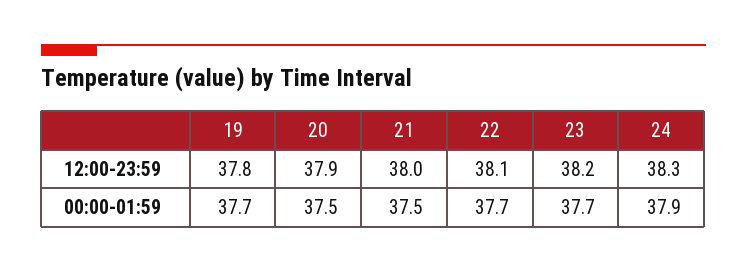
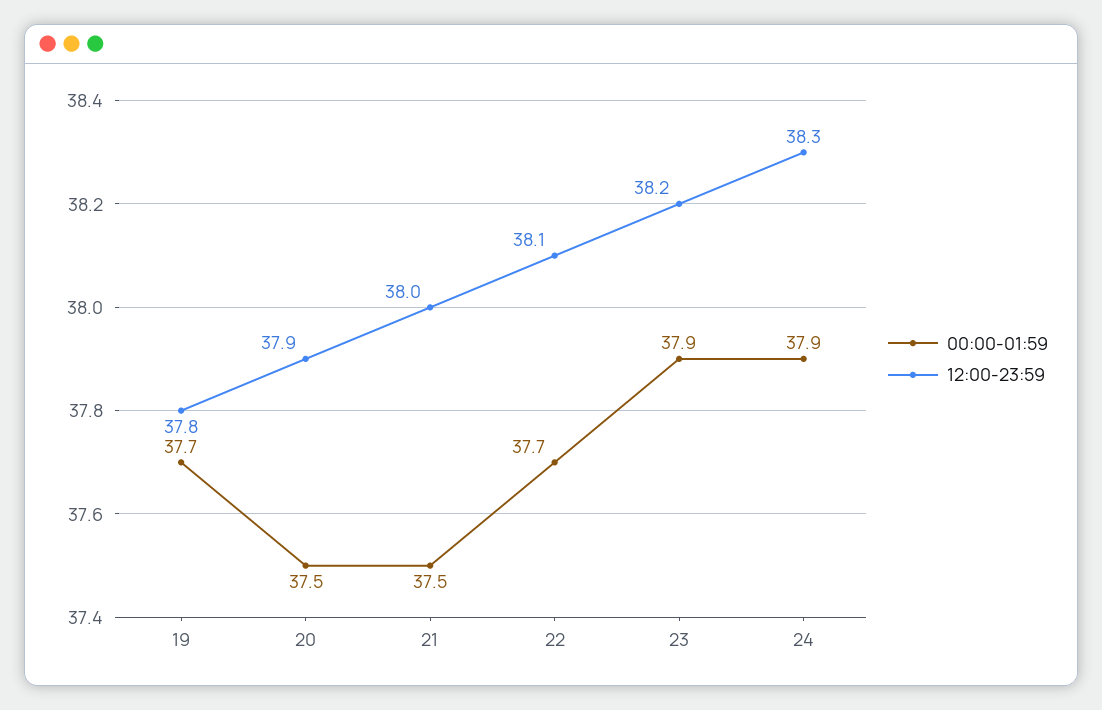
  {
    "12:00-23:59": {
      "19": 37.8,
      "20": 37.9,
      "21": 38,
      "22": 38.1,
      "23": 38.2,
      "24": 38.3
    },
    "00:00-01:59": {
      "19": 37.7,
      "20": 37.5,
      "21": 37.5,
      "22": 37.7,
-     "23": 37.7,
+     "23": 37.9,
      "24": 37.9
    }
  }

